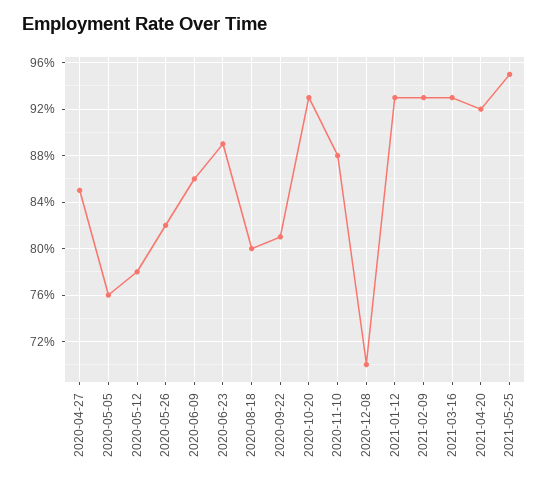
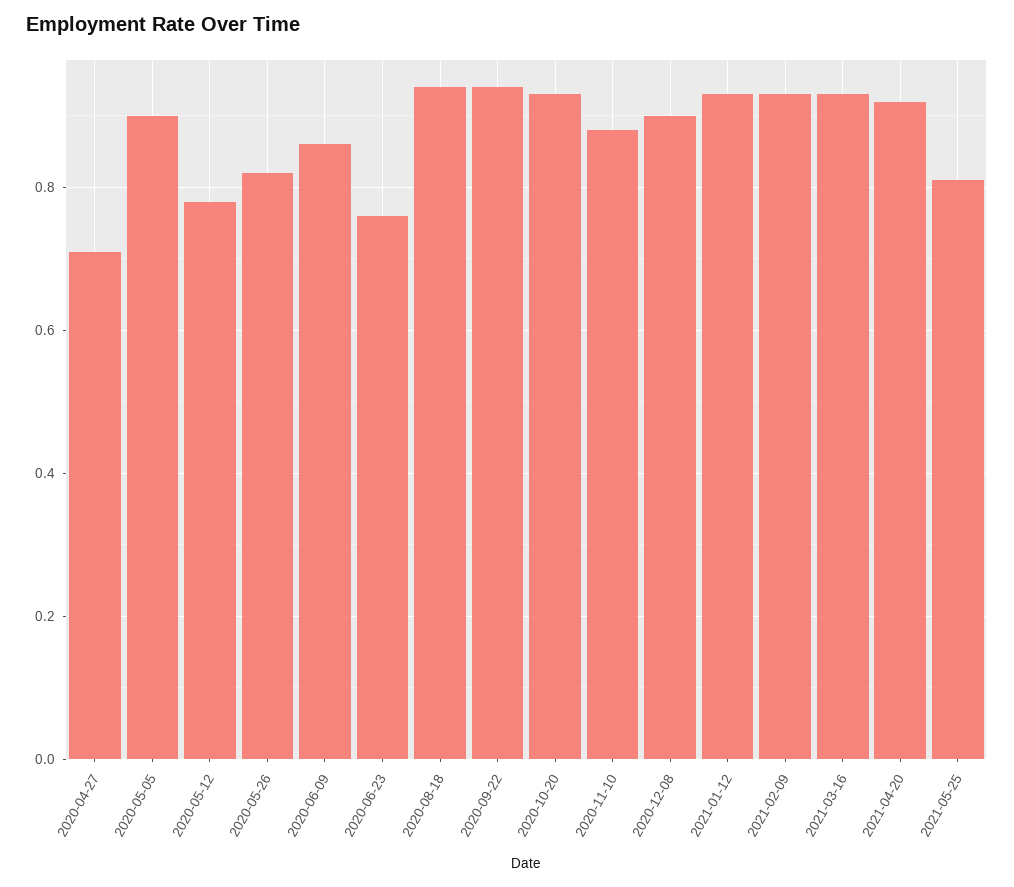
  {
-   "2020-04-27": 0.85,
+   "2020-04-27": 0.7,
-   "2020-05-05": 0.76,
+   "2020-05-05": 0.9,
    "2020-05-12": 0.78,
    "2020-05-26": 0.82,
    "2020-06-09": 0.86,
-   "2020-06-23": 0.89,
+   "2020-06-23": 0.75,
-   "2020-08-18": 0.8,
+   "2020-08-18": 0.95,
-   "2020-09-22": 0.81,
+   "2020-09-22": 0.95,
    "2020-10-20": 0.93,
    "2020-11-10": 0.88,
-   "2020-12-08": 0.7,
+   "2020-12-08": 0.9,
    "2021-01-12": 0.93,
    "2021-02-09": 0.93,
    "2021-03-16": 0.93,
    "2021-04-20": 0.92,
-   "2021-05-25": 0.95
+   "2021-05-25": 0.8
  }

